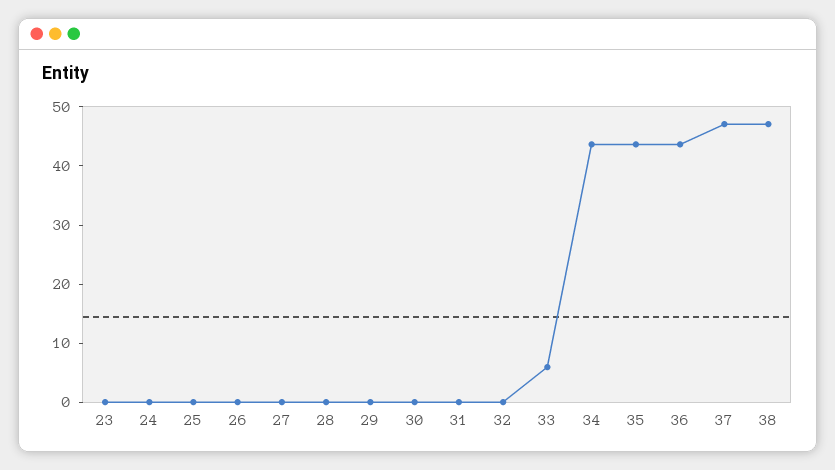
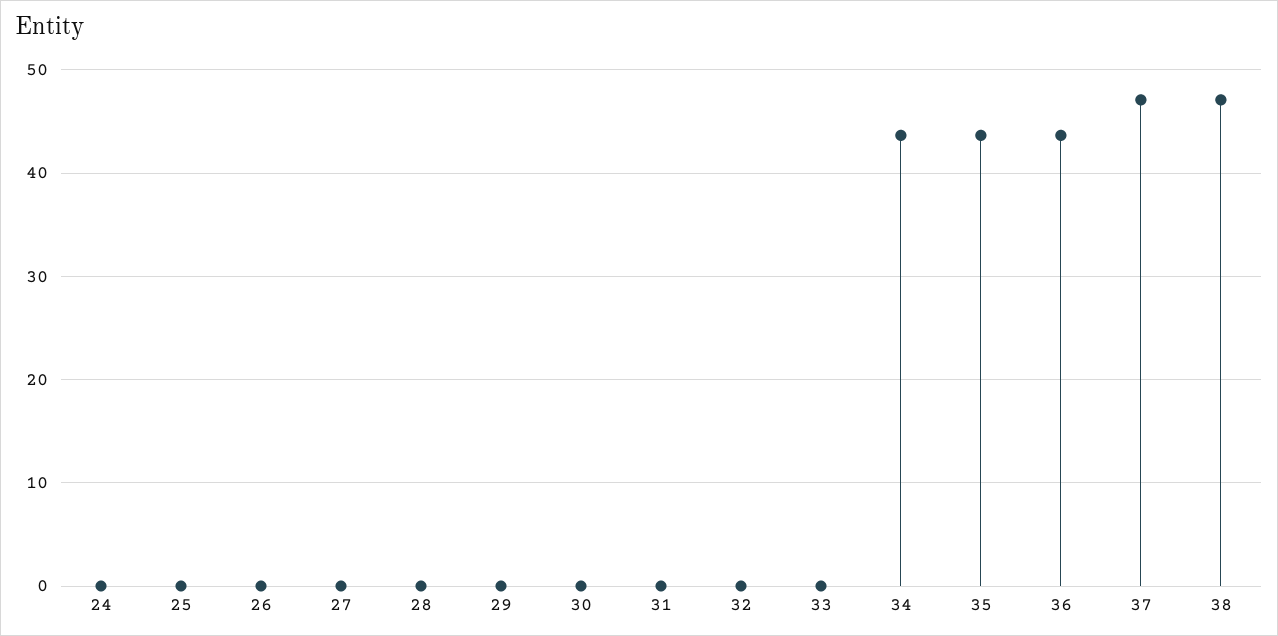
  {
-   "23": 0,
    "24": 0,
    "25": 0,
    "26": 0,
    "27": 0,
    "28": 0,
    "29": 0,
    "30": 0,
    "31": 0,
    "32": 0,
-   "33": 6,
+   "33": 0,
    "34": 44,
    "35": 44,
    "36": 44,
    "37": 47,
    "38": 47
  }

